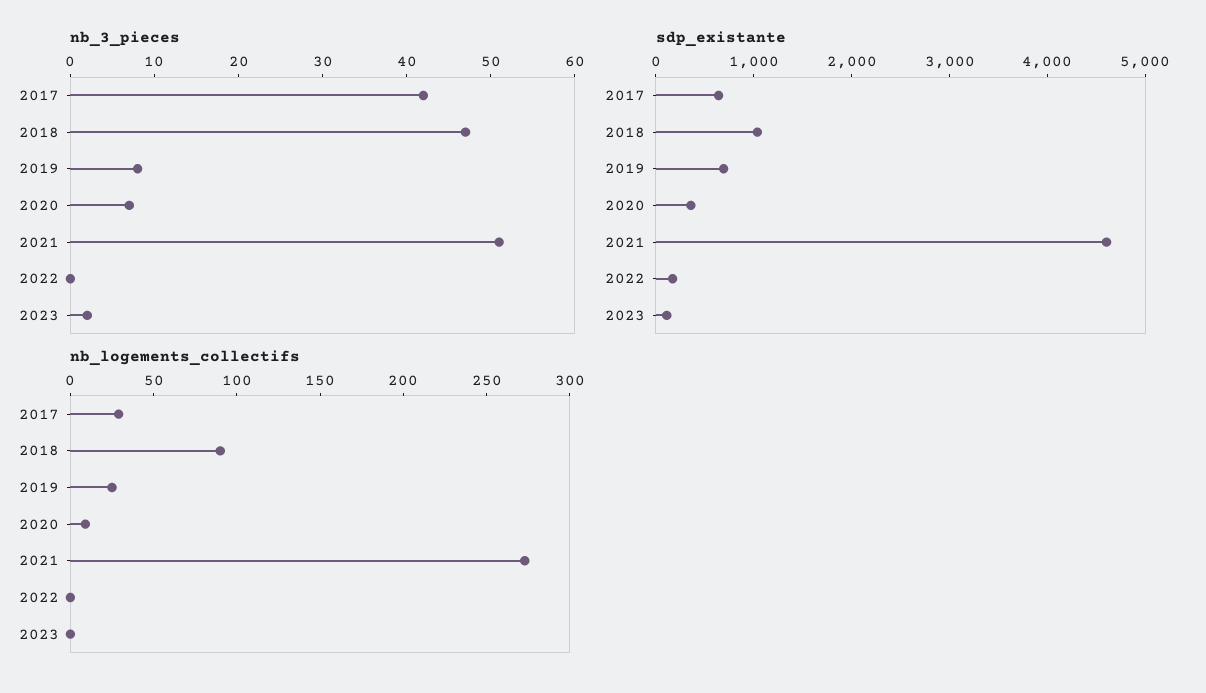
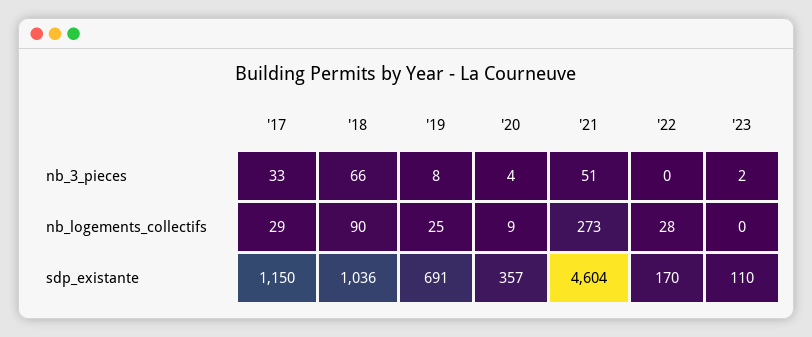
  {
    "nb_3_pieces": {
-     "2017": 42,
+     "2017": 33,
-     "2018": 47,
+     "2018": 66,
      "2019": 8,
-     "2020": 7,
+     "2020": 4,
      "2021": 51,
      "2022": 0,
      "2023": 2
    },
    "sdp_existante": {
-     "2017": 600,
+     "2017": 1150,
      "2018": 1036,
      "2019": 691,
      "2020": 357,
      "2021": 4604,
      "2022": 170,
      "2023": 110
    },
    "nb_logements_collectifs": {
      "2017": 29,
      "2018": 90,
      "2019": 25,
      "2020": 9,
      "2021": 273,
-     "2022": 0,
+     "2022": 28,
      "2023": 0
    }
  }

